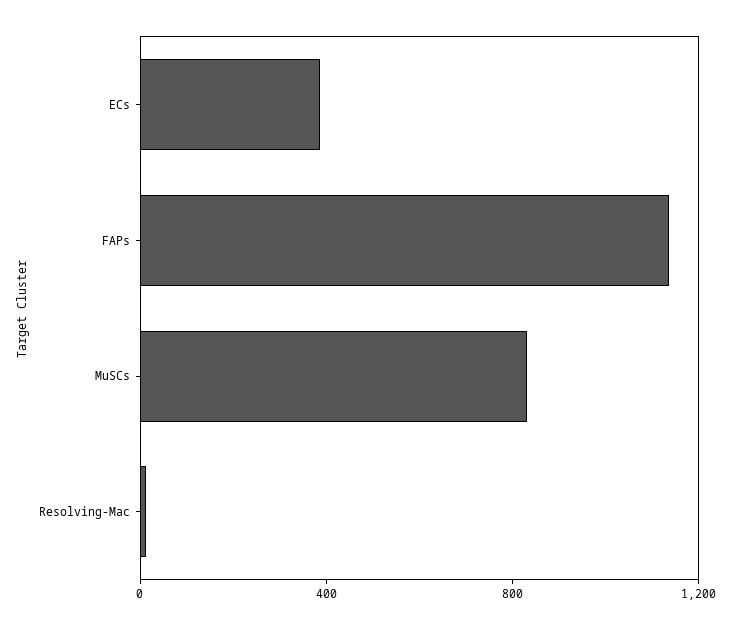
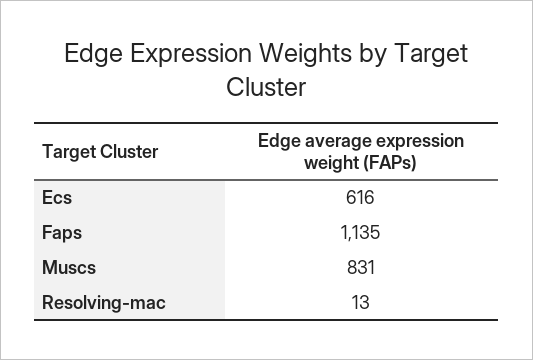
  {
-   "ECs": 400,
+   "ECs": 616,
    "FAPs": 1135,
    "MuSCs": 831,
    "Resolving-Mac": 13
  }

